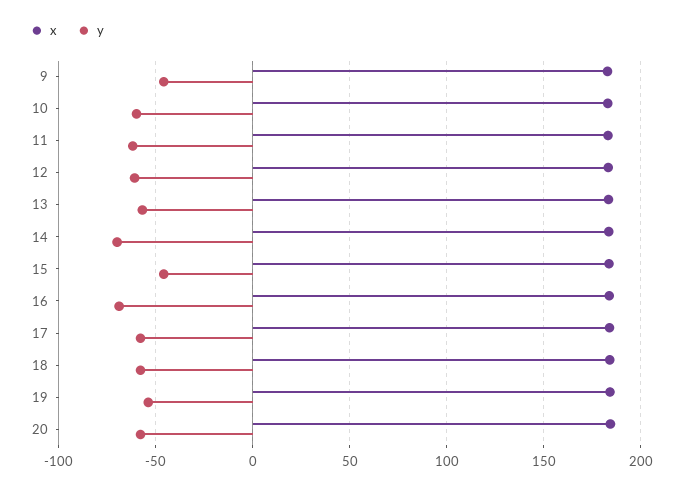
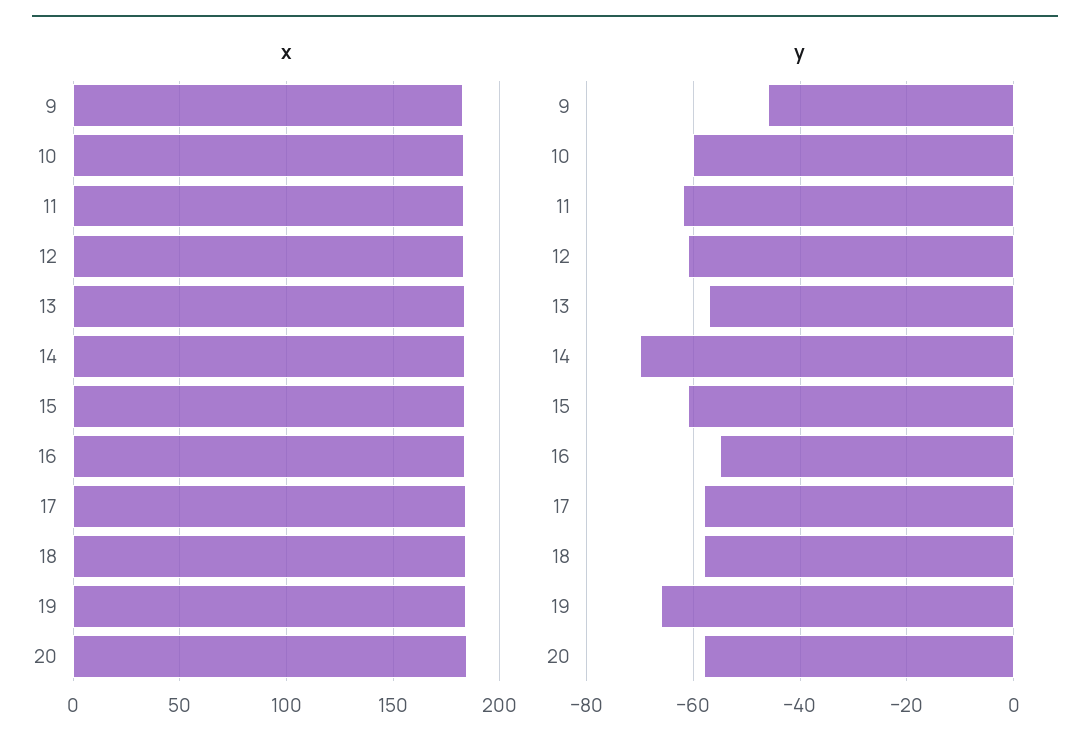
  {
    "x": {
      "9": 185,
      "10": 185,
      "11": 185,
      "12": 185,
      "13": 185,
      "14": 185,
      "15": 185,
      "16": 185,
      "17": 185,
      "18": 185,
      "19": 185,
      "20": 185
    },
    "y": {
      "9": -45,
      "10": -60,
      "11": -60,
      "12": -60,
      "13": -55,
      "14": -70,
-     "15": -45,
+     "15": -60,
-     "16": -70,
+     "16": -55,
      "17": -60,
      "18": -60,
-     "19": -55,
+     "19": -65,
      "20": -60
    }
  }

